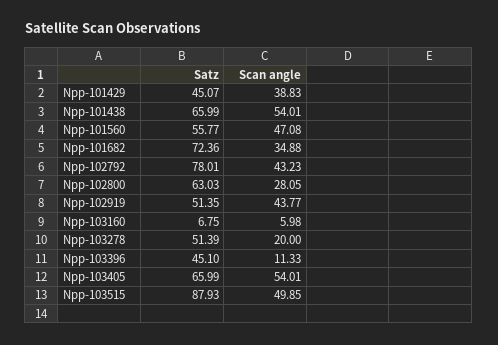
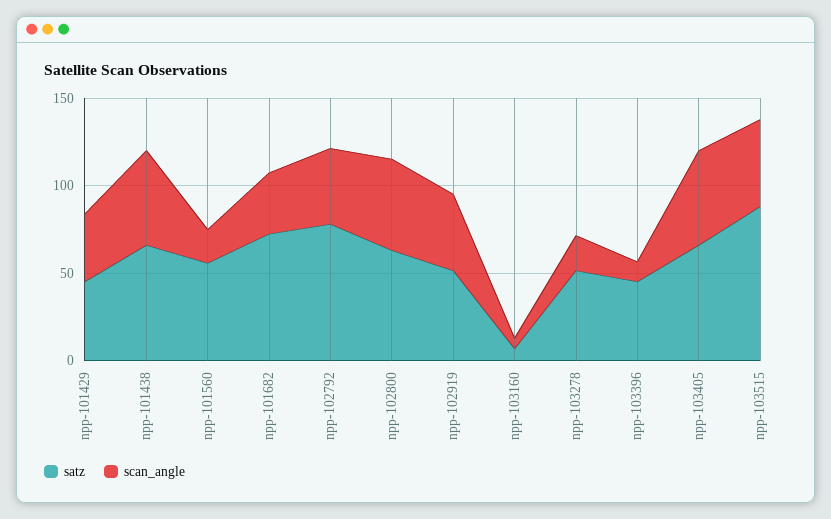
  {
    "Satz": {
      "Npp-101429": 45.07,
      "Npp-101438": 65.99,
      "Npp-101560": 55.77,
      "Npp-101682": 72.36,
      "Npp-102792": 78.01,
      "Npp-102800": 63.03,
      "Npp-102919": 51.35,
      "Npp-103160": 6.75,
      "Npp-103278": 51.39,
      "Npp-103396": 45.1,
      "Npp-103405": 65.99,
      "Npp-103515": 87.93
    },
    "Scan angle": {
      "Npp-101429": 38.83,
      "Npp-101438": 54.01,
-     "Npp-101560": 47.08,
+     "Npp-101560": 20,
      "Npp-101682": 34.88,
      "Npp-102792": 43.23,
-     "Npp-102800": 28.05,
+     "Npp-102800": 50,
      "Npp-102919": 43.77,
      "Npp-103160": 5.98,
      "Npp-103278": 20,
      "Npp-103396": 11.33,
      "Npp-103405": 54.01,
      "Npp-103515": 49.85
    }
  }

